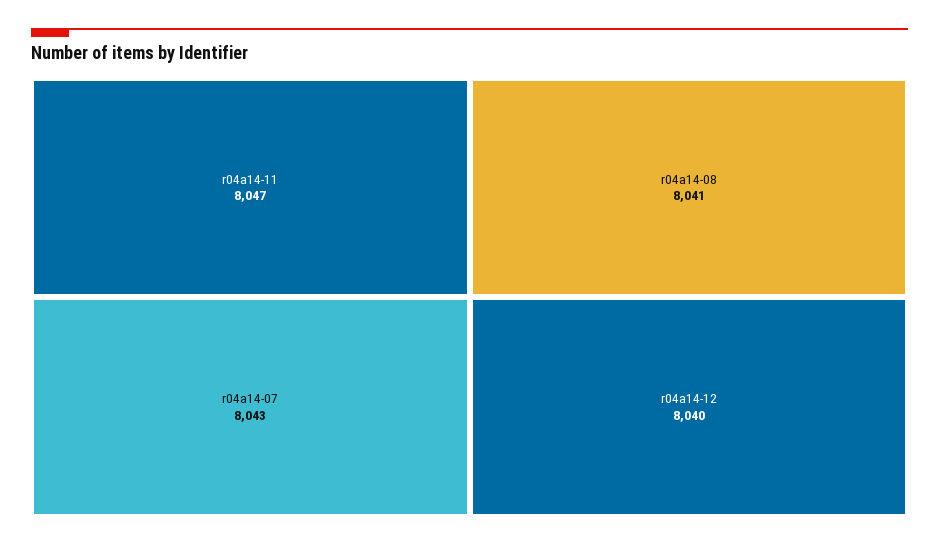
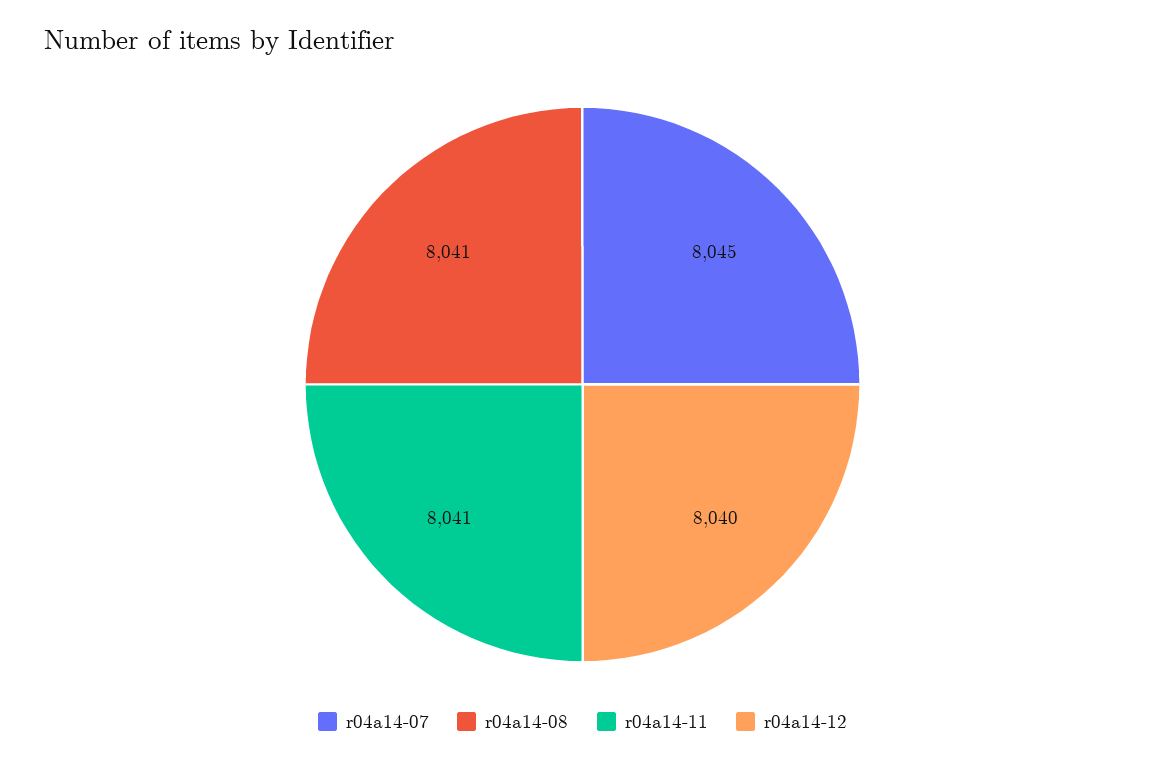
  {
-   "r04a14-11": 8047,
+   "r04a14-11": 8041,
-   "r04a14-07": 8043,
+   "r04a14-07": 8045,
    "r04a14-08": 8041,
    "r04a14-12": 8040
  }

